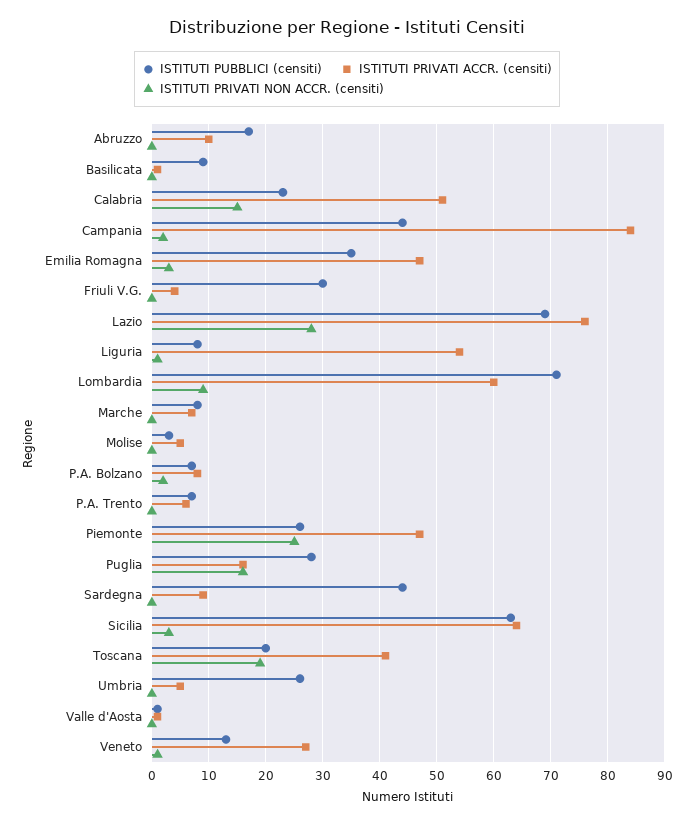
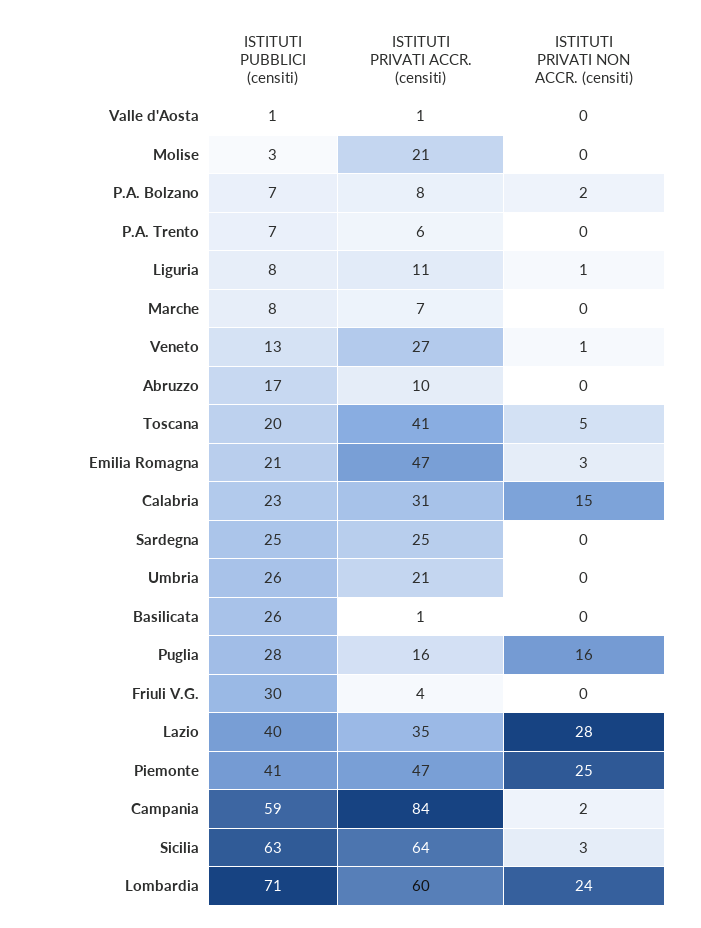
  {
    "ISTITUTI PUBBLICI (censiti)": {
      "Abruzzo": 17,
-     "Basilicata": 10,
+     "Basilicata": 26,
      "Calabria": 23,
-     "Campania": 45,
+     "Campania": 59,
-     "Emilia Romagna": 35,
+     "Emilia Romagna": 21,
      "Friuli V.G.": 30,
-     "Lazio": 70,
+     "Lazio": 40,
      "Liguria": 8,
      "Lombardia": 71,
      "Marche": 8,
      "Molise": 3,
      "P.A. Bolzano": 7,
      "P.A. Trento": 7,
-     "Piemonte": 25,
+     "Piemonte": 41,
      "Puglia": 28,
-     "Sardegna": 45,
+     "Sardegna": 25,
      "Sicilia": 63,
      "Toscana": 20,
      "Umbria": 26,
      "Valle d'Aosta": 1,
      "Veneto": 13
    },
    "ISTITUTI PRIVATI ACCR. (censiti)": {
      "Abruzzo": 10,
      "Basilicata": 1,
-     "Calabria": 50,
+     "Calabria": 31,
      "Campania": 84,
      "Emilia Romagna": 47,
      "Friuli V.G.": 4,
-     "Lazio": 75,
+     "Lazio": 35,
-     "Liguria": 55,
+     "Liguria": 11,
      "Lombardia": 60,
      "Marche": 7,
-     "Molise": 5,
+     "Molise": 21,
      "P.A. Bolzano": 8,
      "P.A. Trento": 6,
      "Piemonte": 47,
      "Puglia": 16,
-     "Sardegna": 10,
+     "Sardegna": 25,
      "Sicilia": 64,
      "Toscana": 41,
-     "Umbria": 5,
+     "Umbria": 21,
      "Valle d'Aosta": 1,
      "Veneto": 27
    },
    "ISTITUTI PRIVATI NON ACCR. (censiti)": {
      "Abruzzo": 0,
      "Basilicata": 0,
      "Calabria": 15,
      "Campania": 2,
      "Emilia Romagna": 3,
      "Friuli V.G.": 0,
      "Lazio": 28,
      "Liguria": 1,
-     "Lombardia": 10,
+     "Lombardia": 24,
      "Marche": 0,
      "Molise": 0,
      "P.A. Bolzano": 2,
      "P.A. Trento": 0,
      "Piemonte": 25,
      "Puglia": 16,
      "Sardegna": 0,
      "Sicilia": 3,
-     "Toscana": 20,
+     "Toscana": 5,
      "Umbria": 0,
      "Valle d'Aosta": 0,
      "Veneto": 1
    }
  }

